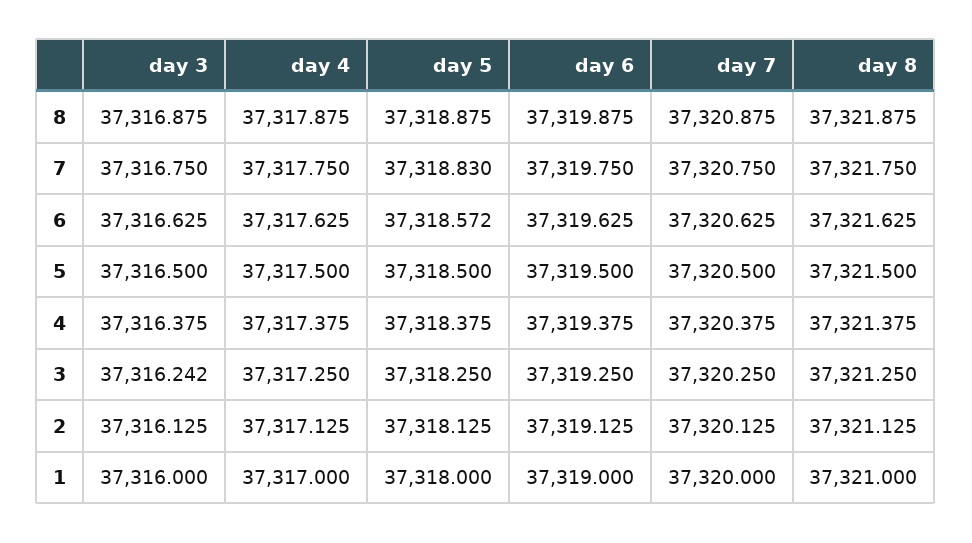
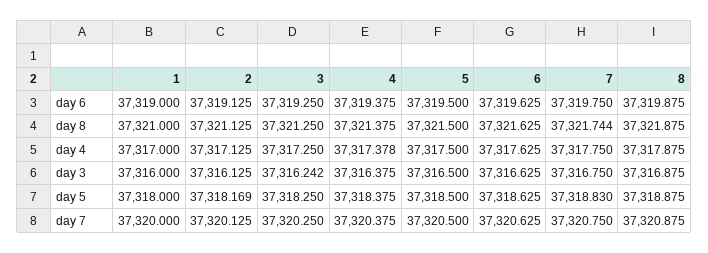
  {
    "day 3": {
      "8": 37316.875,
      "7": 37316.75,
      "6": 37316.625,
      "5": 37316.5,
      "4": 37316.375,
      "3": 37316.242,
      "2": 37316.125,
      "1": 37316
    },
    "day 4": {
      "8": 37317.875,
      "7": 37317.75,
      "6": 37317.625,
      "5": 37317.5,
-     "4": 37317.375,
+     "4": 37317.378,
      "3": 37317.25,
      "2": 37317.125,
      "1": 37317
    },
    "day 5": {
      "8": 37318.875,
      "7": 37318.83,
-     "6": 37318.572,
+     "6": 37318.625,
      "5": 37318.5,
      "4": 37318.375,
      "3": 37318.25,
-     "2": 37318.125,
+     "2": 37318.169,
      "1": 37318
    },
    "day 6": {
      "8": 37319.875,
      "7": 37319.75,
      "6": 37319.625,
      "5": 37319.5,
      "4": 37319.375,
      "3": 37319.25,
      "2": 37319.125,
      "1": 37319
    },
    "day 7": {
      "8": 37320.875,
      "7": 37320.75,
      "6": 37320.625,
      "5": 37320.5,
      "4": 37320.375,
      "3": 37320.25,
      "2": 37320.125,
      "1": 37320
    },
    "day 8": {
      "8": 37321.875,
-     "7": 37321.75,
+     "7": 37321.744,
      "6": 37321.625,
      "5": 37321.5,
      "4": 37321.375,
      "3": 37321.25,
      "2": 37321.125,
      "1": 37321
    }
  }

